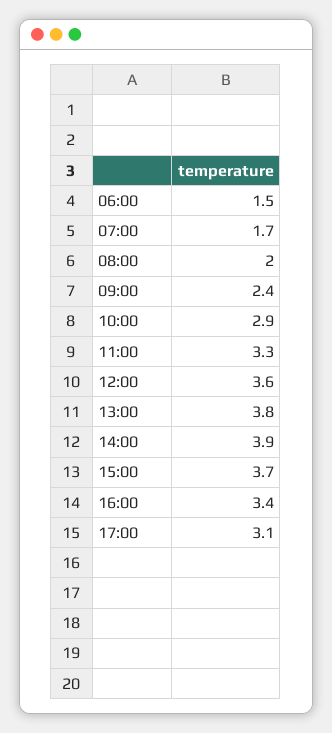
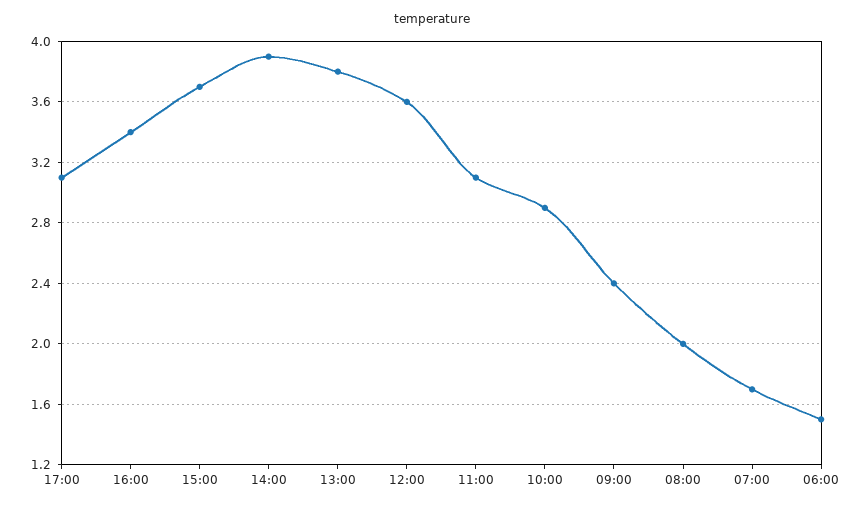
  {
    "06:00": 1.5,
    "07:00": 1.7,
    "08:00": 2,
    "09:00": 2.4,
    "10:00": 2.9,
-   "11:00": 3.3,
+   "11:00": 3.1,
    "12:00": 3.6,
    "13:00": 3.8,
    "14:00": 3.9,
    "15:00": 3.7,
    "16:00": 3.4,
    "17:00": 3.1
  }

